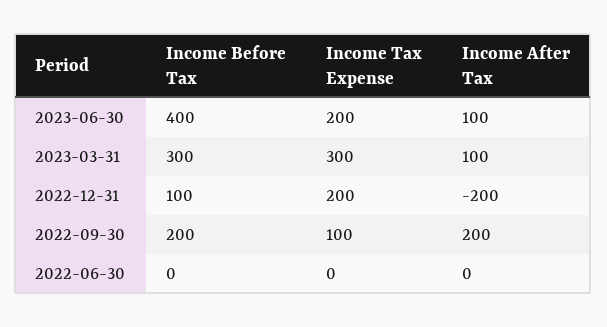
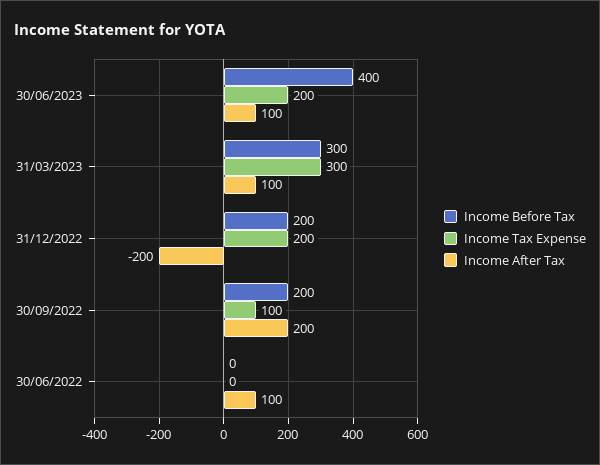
  {
    "Income Before Tax": {
      "2023-06-30": 400,
      "2023-03-31": 300,
-     "2022-12-31": 100,
+     "2022-12-31": 200,
      "2022-09-30": 200,
      "2022-06-30": 0
    },
    "Income Tax Expense": {
      "2023-06-30": 200,
      "2023-03-31": 300,
      "2022-12-31": 200,
      "2022-09-30": 100,
      "2022-06-30": 0
    },
    "Income After Tax": {
      "2023-06-30": 100,
      "2023-03-31": 100,
      "2022-12-31": -200,
      "2022-09-30": 200,
-     "2022-06-30": 0
+     "2022-06-30": 100
    }
  }

